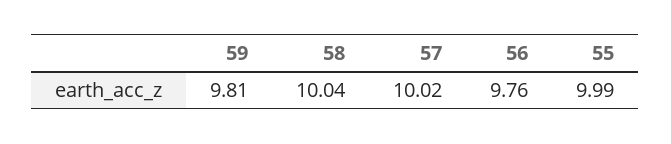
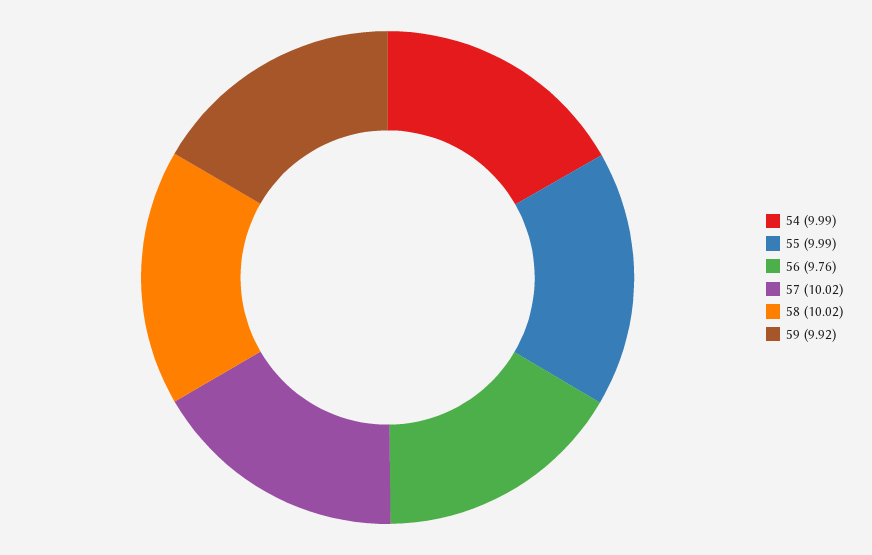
  {
-   "59": 9.81,
+   "59": 9.92,
-   "58": 10.04,
+   "58": 10.02,
    "57": 10.02,
    "56": 9.76,
-   "55": 9.99
+   "55": 9.99,
+   "54": 9.99
  }

